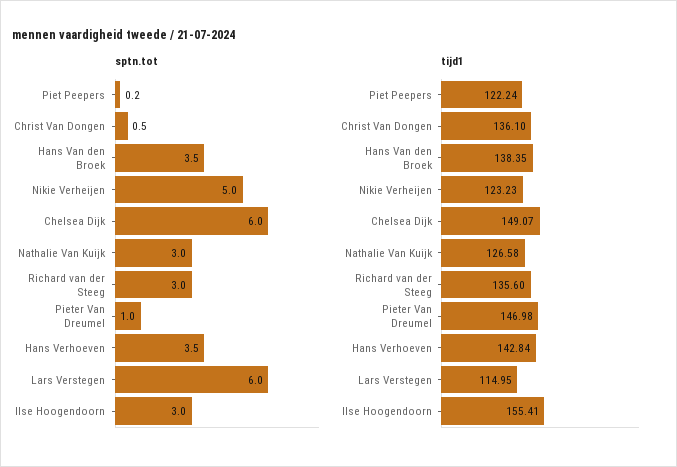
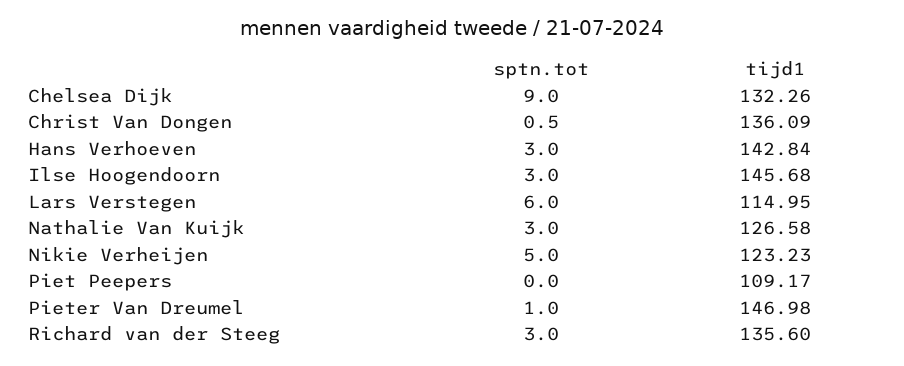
  {
    "sptn.tot": {
-     "Piet Peepers": 0.2,
+     "Piet Peepers": 0,
      "Christ Van Dongen": 0.5,
-     "Hans Van den Broek": 3.5,
      "Nikie Verheijen": 5,
-     "Chelsea Dijk": 6,
+     "Chelsea Dijk": 9,
      "Nathalie Van Kuijk": 3,
      "Richard van der Steeg": 3,
      "Pieter Van Dreumel": 1,
-     "Hans Verhoeven": 3.5,
+     "Hans Verhoeven": 3,
      "Lars Verstegen": 6,
      "Ilse Hoogendoorn": 3
    },
    "tijd1": {
-     "Piet Peepers": 122.24,
+     "Piet Peepers": 109.17,
-     "Christ Van Dongen": 136.1,
+     "Christ Van Dongen": 136.09,
-     "Hans Van den Broek": 138.35,
      "Nikie Verheijen": 123.23,
-     "Chelsea Dijk": 149.07,
+     "Chelsea Dijk": 132.26,
      "Nathalie Van Kuijk": 126.58,
      "Richard van der Steeg": 135.6,
      "Pieter Van Dreumel": 146.98,
      "Hans Verhoeven": 142.84,
      "Lars Verstegen": 114.95,
-     "Ilse Hoogendoorn": 155.41
+     "Ilse Hoogendoorn": 145.68
    }
  }

